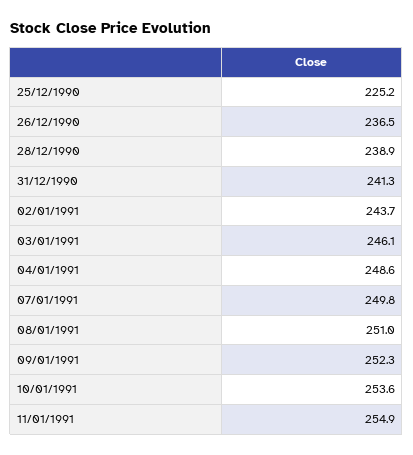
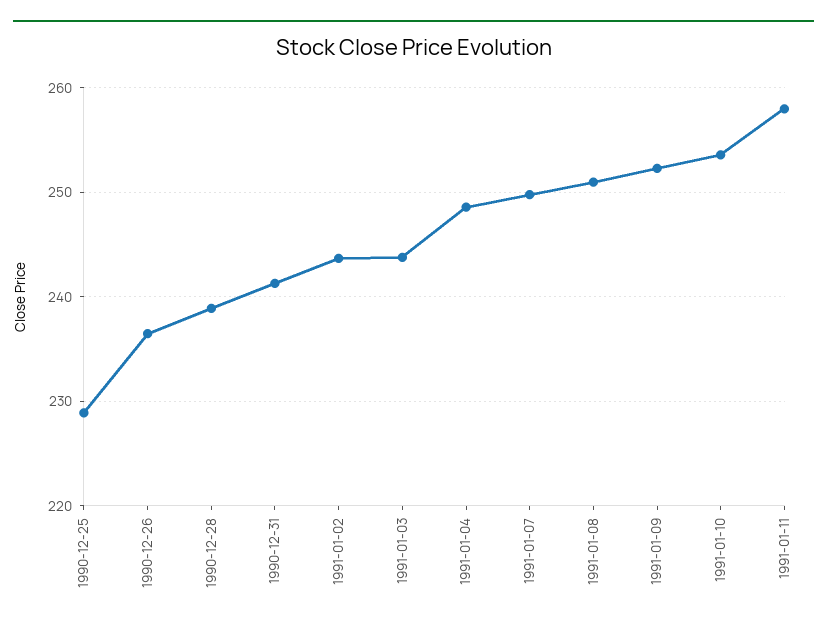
  {
-   "25/12/1990": 225.2,
+   "25/12/1990": 229,
    "26/12/1990": 236.5,
    "28/12/1990": 238.9,
    "31/12/1990": 241.3,
    "02/01/1991": 243.7,
-   "03/01/1991": 246.1,
+   "03/01/1991": 244,
    "04/01/1991": 248.6,
    "07/01/1991": 249.8,
    "08/01/1991": 251,
    "09/01/1991": 252.3,
    "10/01/1991": 253.6,
-   "11/01/1991": 254.9
+   "11/01/1991": 258
  }

